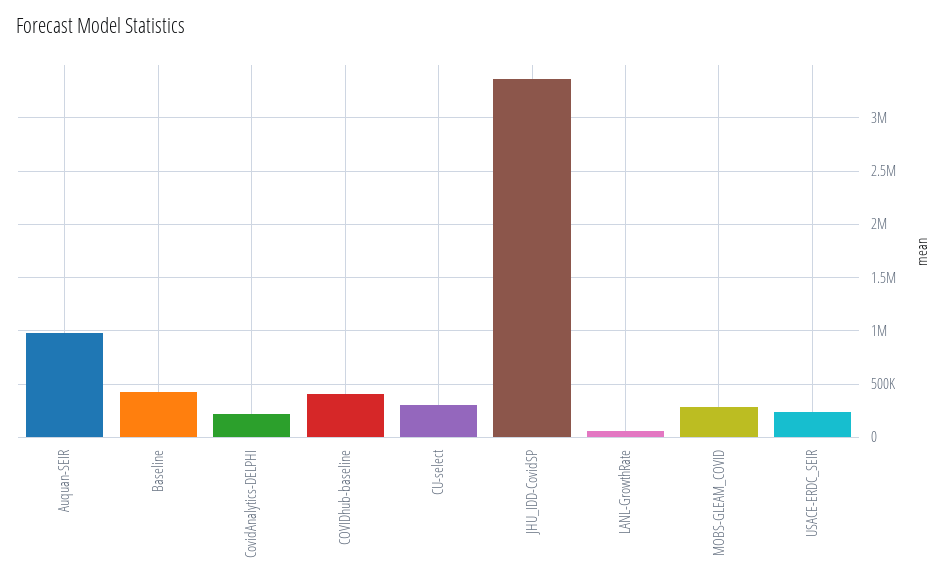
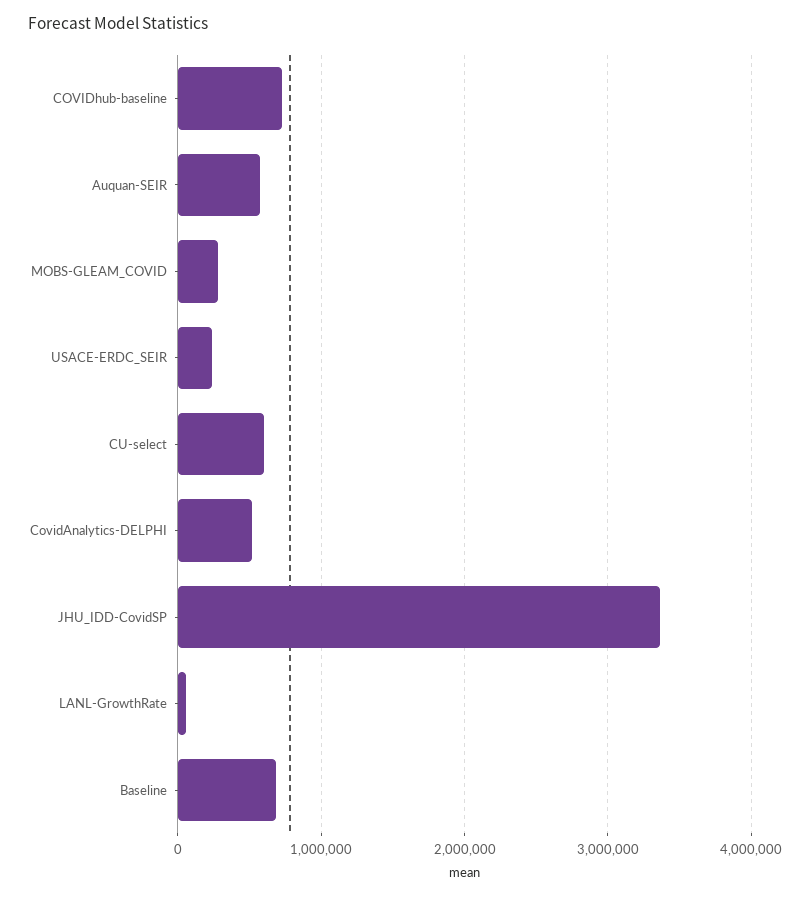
  {
-   "Auquan-SEIR": 1000000,
+   "Auquan-SEIR": 600000,
-   "Baseline": 400000,
+   "Baseline": 700000,
-   "CovidAnalytics-DELPHI": 200000,
+   "CovidAnalytics-DELPHI": 500000,
-   "COVIDhub-baseline": 400000,
+   "COVIDhub-baseline": 700000,
-   "CU-select": 300000,
+   "CU-select": 600000,
    "JHU_IDD-CovidSP": 3400000,
    "LANL-GrowthRate": 100000,
    "MOBS-GLEAM_COVID": 300000,
    "USACE-ERDC_SEIR": 200000
  }

